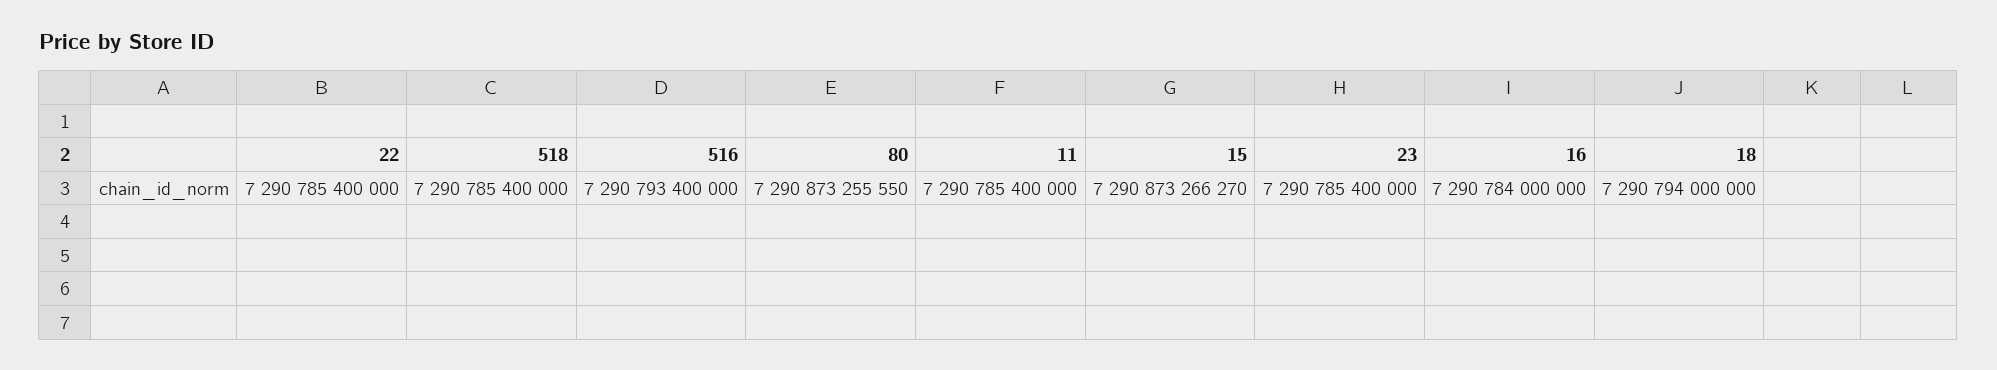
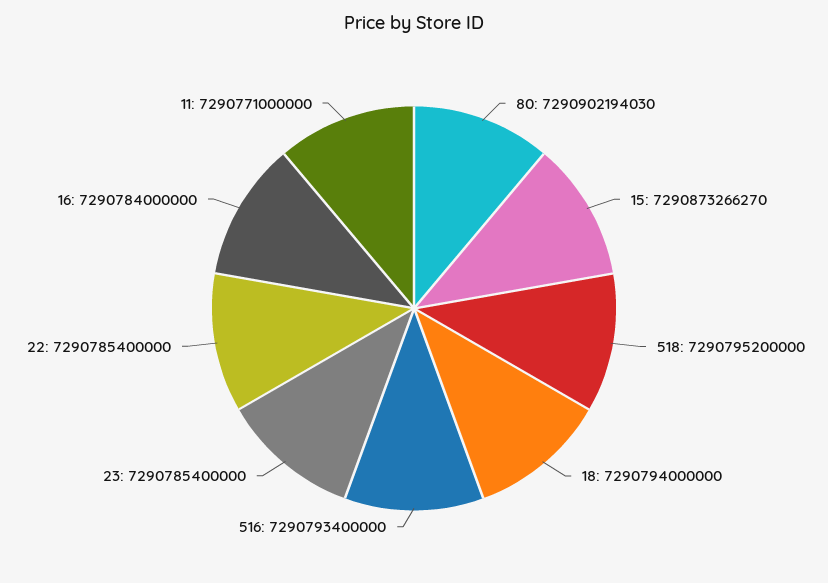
  {
    "22": 7290785400000,
-   "518": 7290785400000,
+   "518": 7290795200000,
    "516": 7290793400000,
-   "80": 7290873255550,
+   "80": 7290902194030,
-   "11": 7290785400000,
+   "11": 7290771000000,
    "15": 7290873266270,
    "23": 7290785400000,
    "16": 7290784000000,
    "18": 7290794000000
  }

